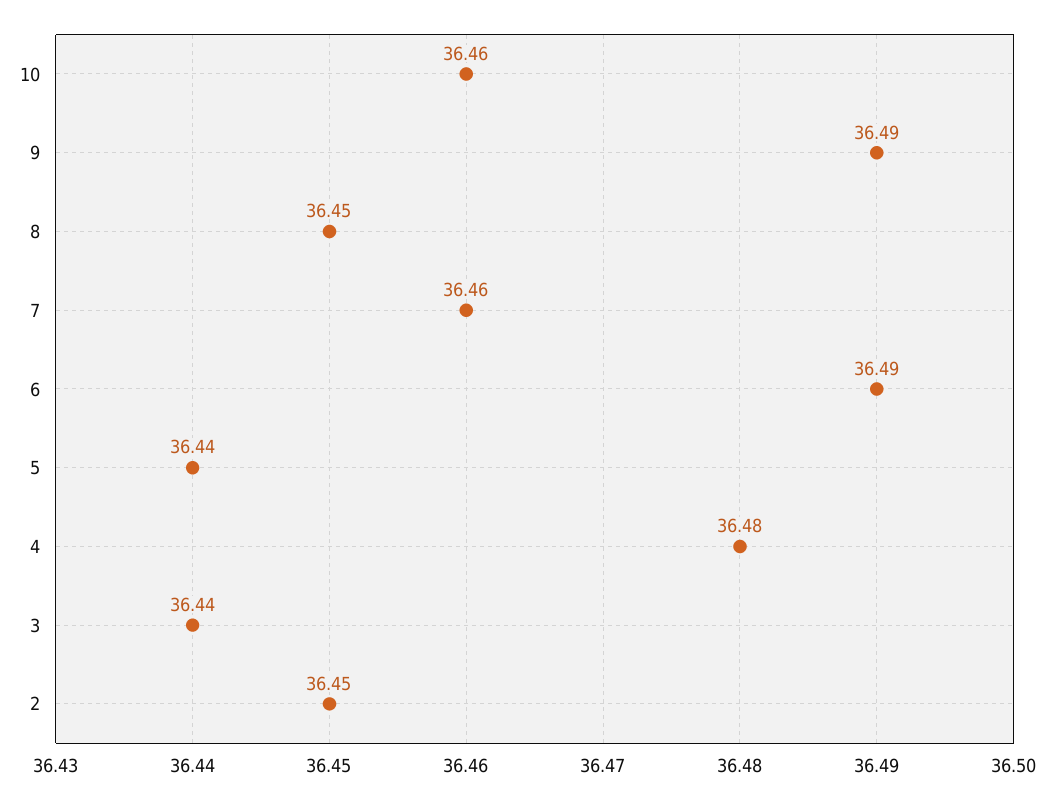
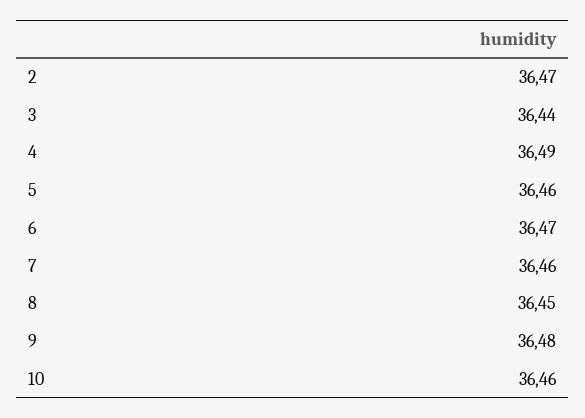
  {
    "10": 36.46,
-   "9": 36.49,
+   "9": 36.48,
    "8": 36.45,
    "7": 36.46,
-   "6": 36.49,
+   "6": 36.47,
-   "5": 36.44,
+   "5": 36.46,
-   "4": 36.48,
+   "4": 36.49,
    "3": 36.44,
-   "2": 36.45
+   "2": 36.47
  }

